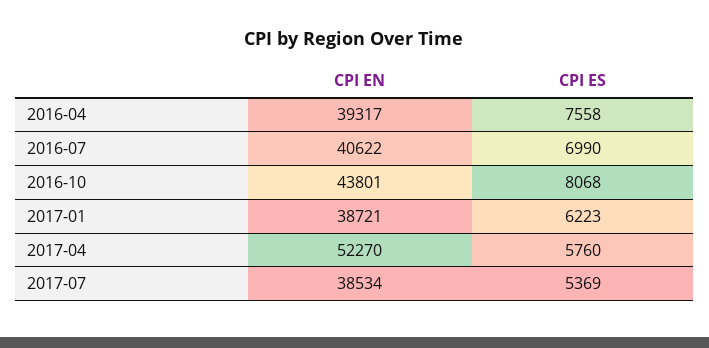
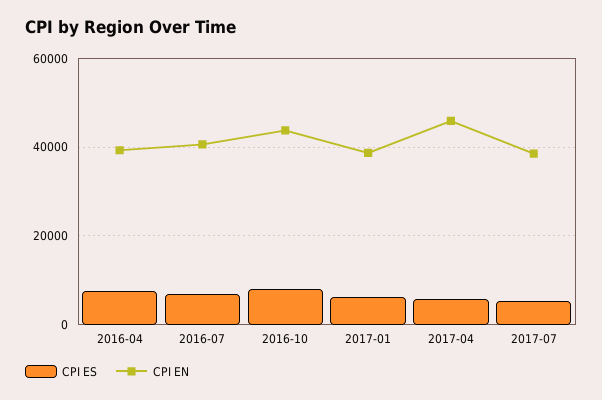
  {
    "CPI EN": {
      "2016-04": 39317,
      "2016-07": 40622,
      "2016-10": 43801,
      "2017-01": 38721,
-     "2017-04": 52270,
+     "2017-04": 46000,
      "2017-07": 38534
    },
    "CPI ES": {
      "2016-04": 7558,
      "2016-07": 6990,
      "2016-10": 8068,
      "2017-01": 6223,
      "2017-04": 5760,
      "2017-07": 5369
    }
  }

